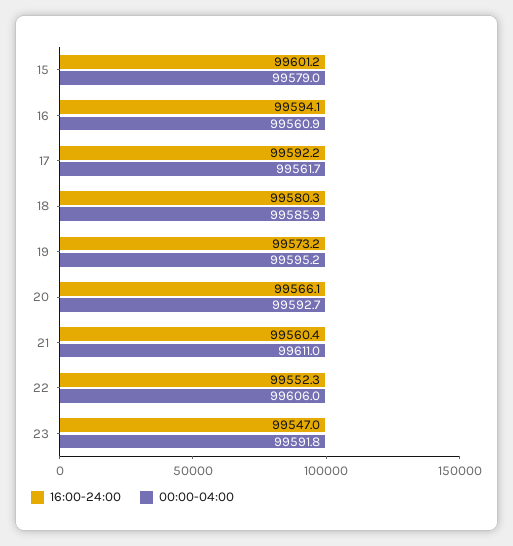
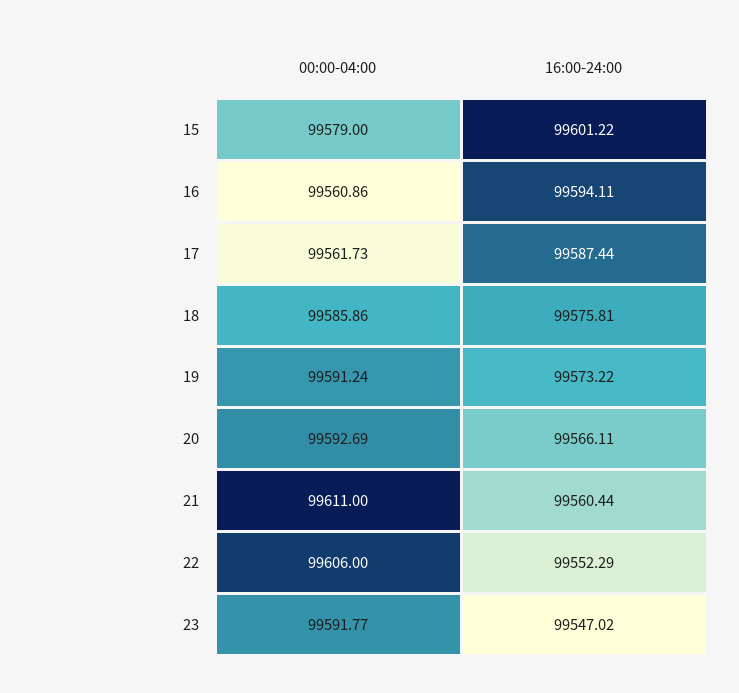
  {
    "16:00-24:00": {
      "15": 99601.22,
      "16": 99594.11,
-     "17": 99592.2,
+     "17": 99587.44,
-     "18": 99580.3,
+     "18": 99575.81,
      "19": 99573.22,
      "20": 99566.11,
      "21": 99560.44,
      "22": 99552.29,
      "23": 99547.02
    },
    "00:00-04:00": {
      "15": 99579,
      "16": 99560.86,
      "17": 99561.73,
      "18": 99585.86,
-     "19": 99595.2,
+     "19": 99591.24,
      "20": 99592.69,
      "21": 99611,
      "22": 99606,
      "23": 99591.77
    }
  }

